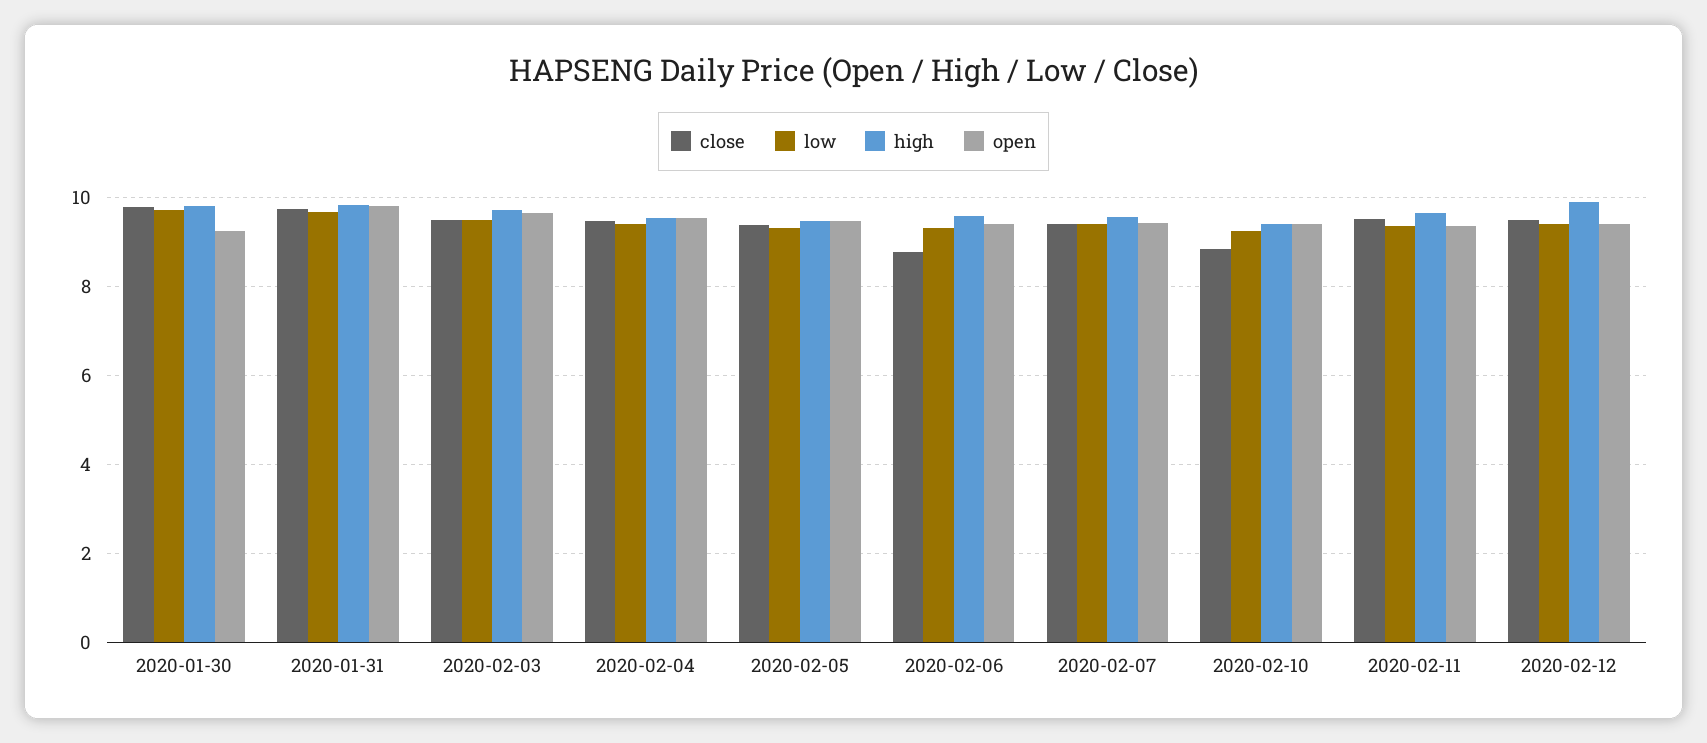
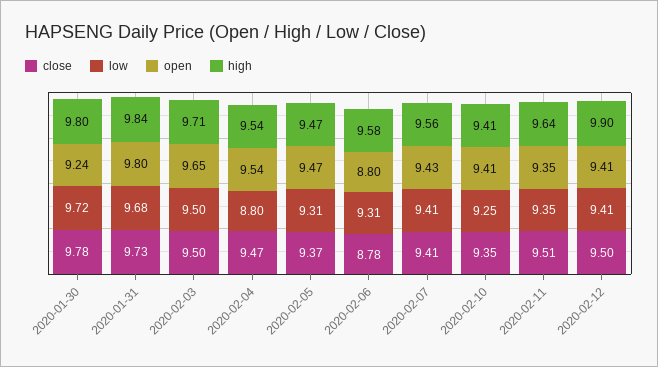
  {
    "close": {
      "2020-01-30": 9.78,
      "2020-01-31": 9.73,
      "2020-02-03": 9.5,
      "2020-02-04": 9.47,
      "2020-02-05": 9.37,
      "2020-02-06": 8.78,
      "2020-02-07": 9.41,
-     "2020-02-10": 8.8,
+     "2020-02-10": 9.35,
      "2020-02-11": 9.51,
      "2020-02-12": 9.5
    },
    "low": {
      "2020-01-30": 9.72,
      "2020-01-31": 9.68,
      "2020-02-03": 9.5,
-     "2020-02-04": 9.4,
+     "2020-02-04": 8.8,
      "2020-02-05": 9.31,
      "2020-02-06": 9.31,
      "2020-02-07": 9.41,
      "2020-02-10": 9.25,
      "2020-02-11": 9.35,
      "2020-02-12": 9.41
    },
    "high": {
      "2020-01-30": 9.8,
      "2020-01-31": 9.84,
      "2020-02-03": 9.71,
      "2020-02-04": 9.54,
      "2020-02-05": 9.47,
      "2020-02-06": 9.58,
      "2020-02-07": 9.56,
      "2020-02-10": 9.41,
      "2020-02-11": 9.64,
      "2020-02-12": 9.9
    },
    "open": {
      "2020-01-30": 9.24,
      "2020-01-31": 9.8,
      "2020-02-03": 9.65,
      "2020-02-04": 9.54,
      "2020-02-05": 9.47,
-     "2020-02-06": 9.4,
+     "2020-02-06": 8.8,
      "2020-02-07": 9.43,
      "2020-02-10": 9.41,
      "2020-02-11": 9.35,
      "2020-02-12": 9.41
    }
  }

